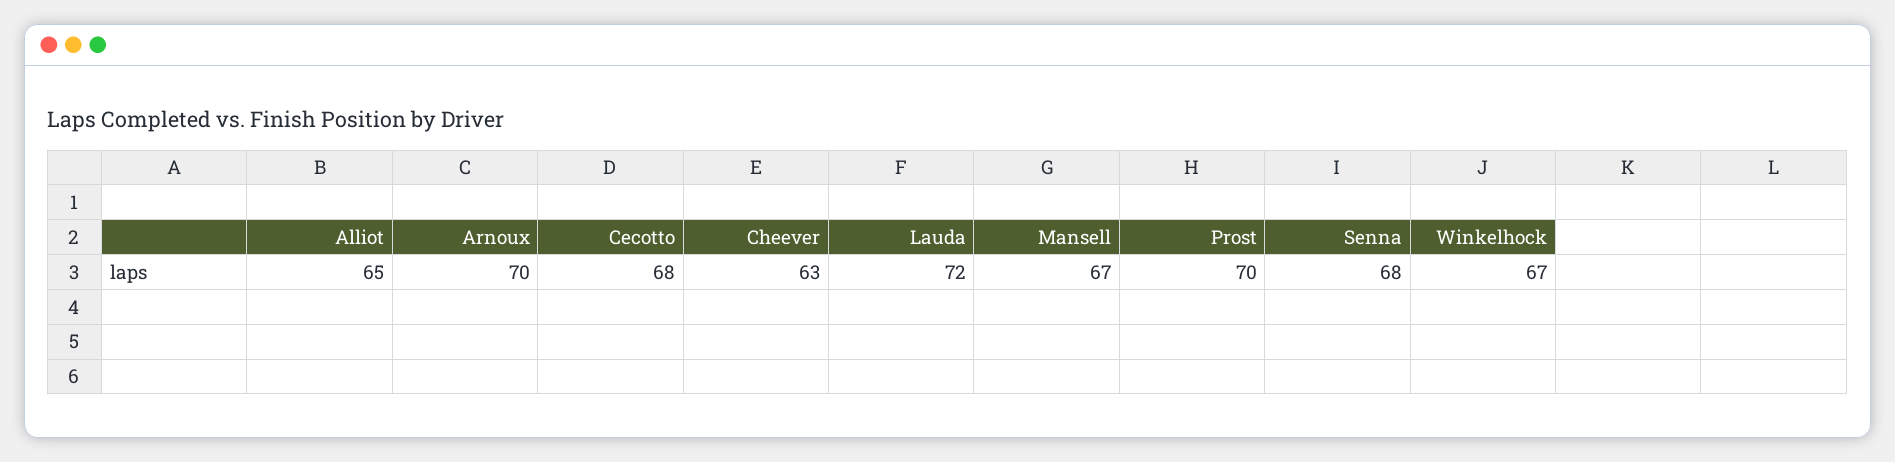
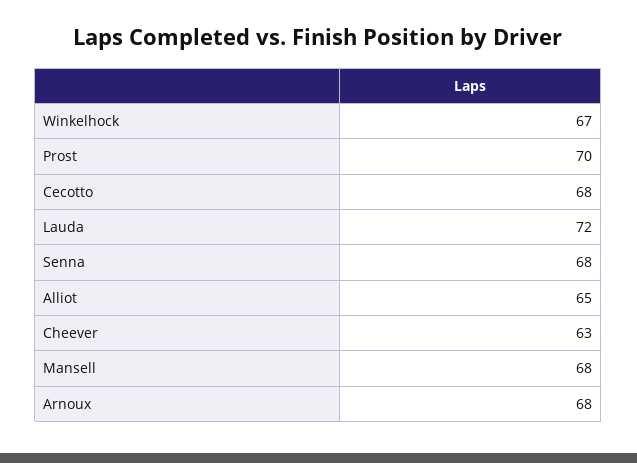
  {
    "Alliot": 65,
-   "Arnoux": 70,
+   "Arnoux": 68,
    "Cecotto": 68,
    "Cheever": 63,
    "Lauda": 72,
-   "Mansell": 67,
+   "Mansell": 68,
    "Prost": 70,
    "Senna": 68,
    "Winkelhock": 67
  }

